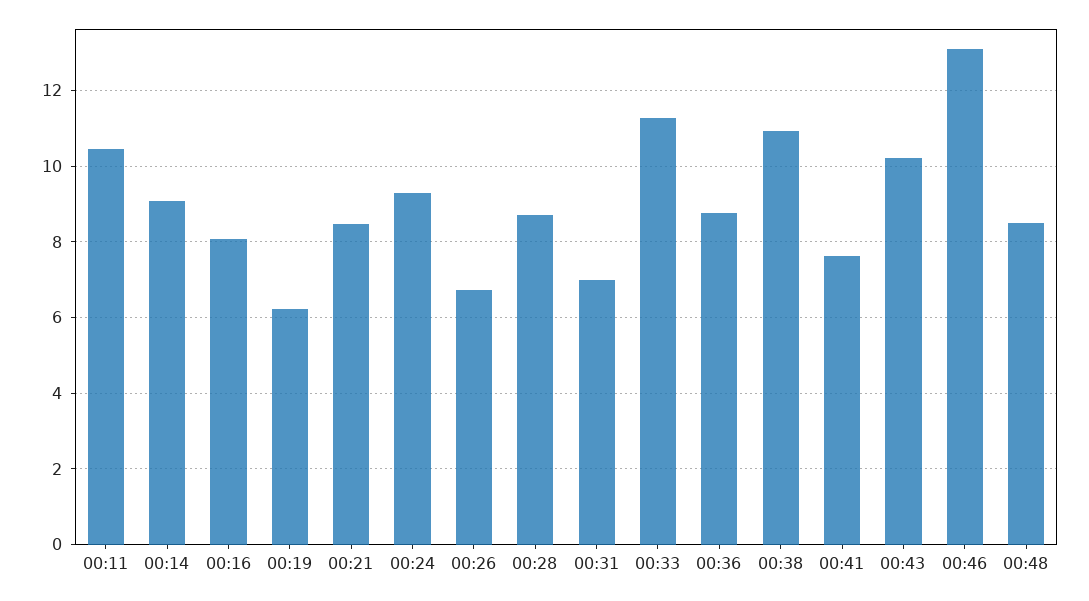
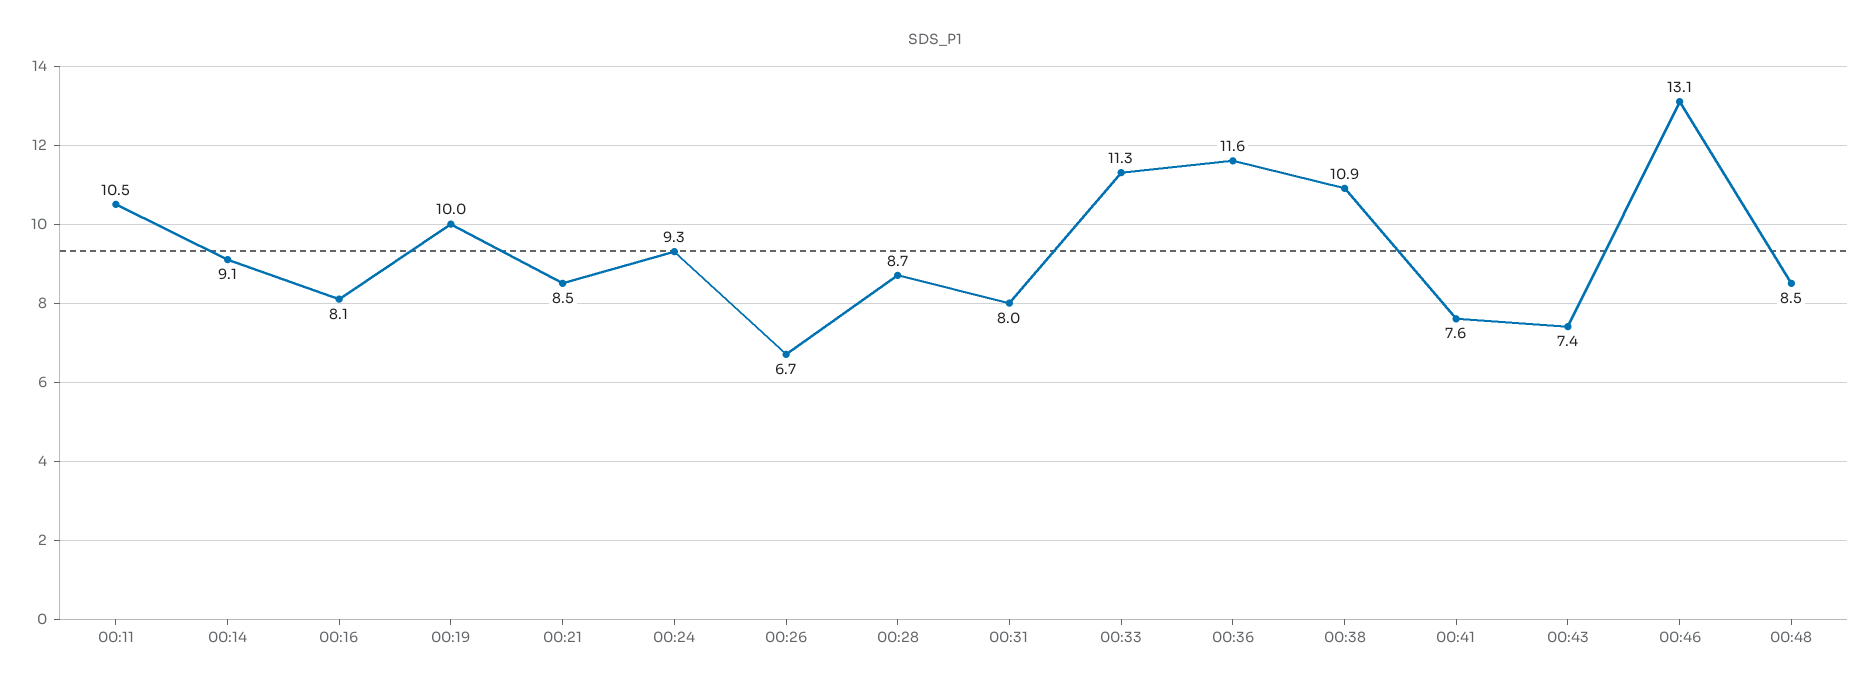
  {
    "00:11": 10.5,
    "00:14": 9.1,
    "00:16": 8.1,
-   "00:19": 6.2,
+   "00:19": 10,
    "00:21": 8.5,
    "00:24": 9.3,
    "00:26": 6.7,
    "00:28": 8.7,
-   "00:31": 7,
+   "00:31": 8,
    "00:33": 11.3,
-   "00:36": 8.8,
+   "00:36": 11.6,
    "00:38": 10.9,
    "00:41": 7.6,
-   "00:43": 10.2,
+   "00:43": 7.4,
    "00:46": 13.1,
    "00:48": 8.5
  }

